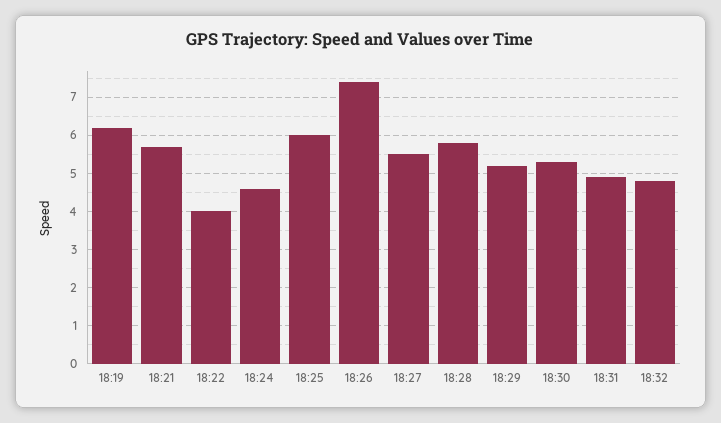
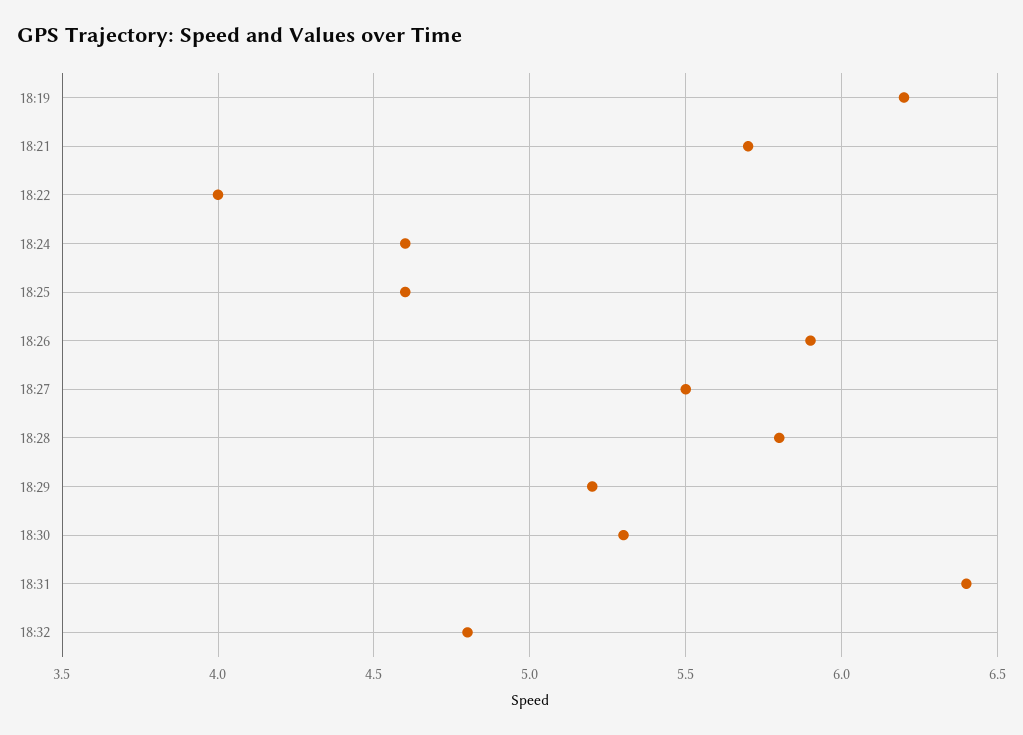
  {
    "18:19": 6.2,
    "18:21": 5.7,
    "18:22": 4,
    "18:24": 4.6,
-   "18:25": 6,
+   "18:25": 4.6,
-   "18:26": 7.5,
+   "18:26": 5.9,
    "18:27": 5.5,
    "18:28": 5.8,
    "18:29": 5.2,
    "18:30": 5.3,
-   "18:31": 5,
+   "18:31": 6.4,
    "18:32": 4.8
  }

